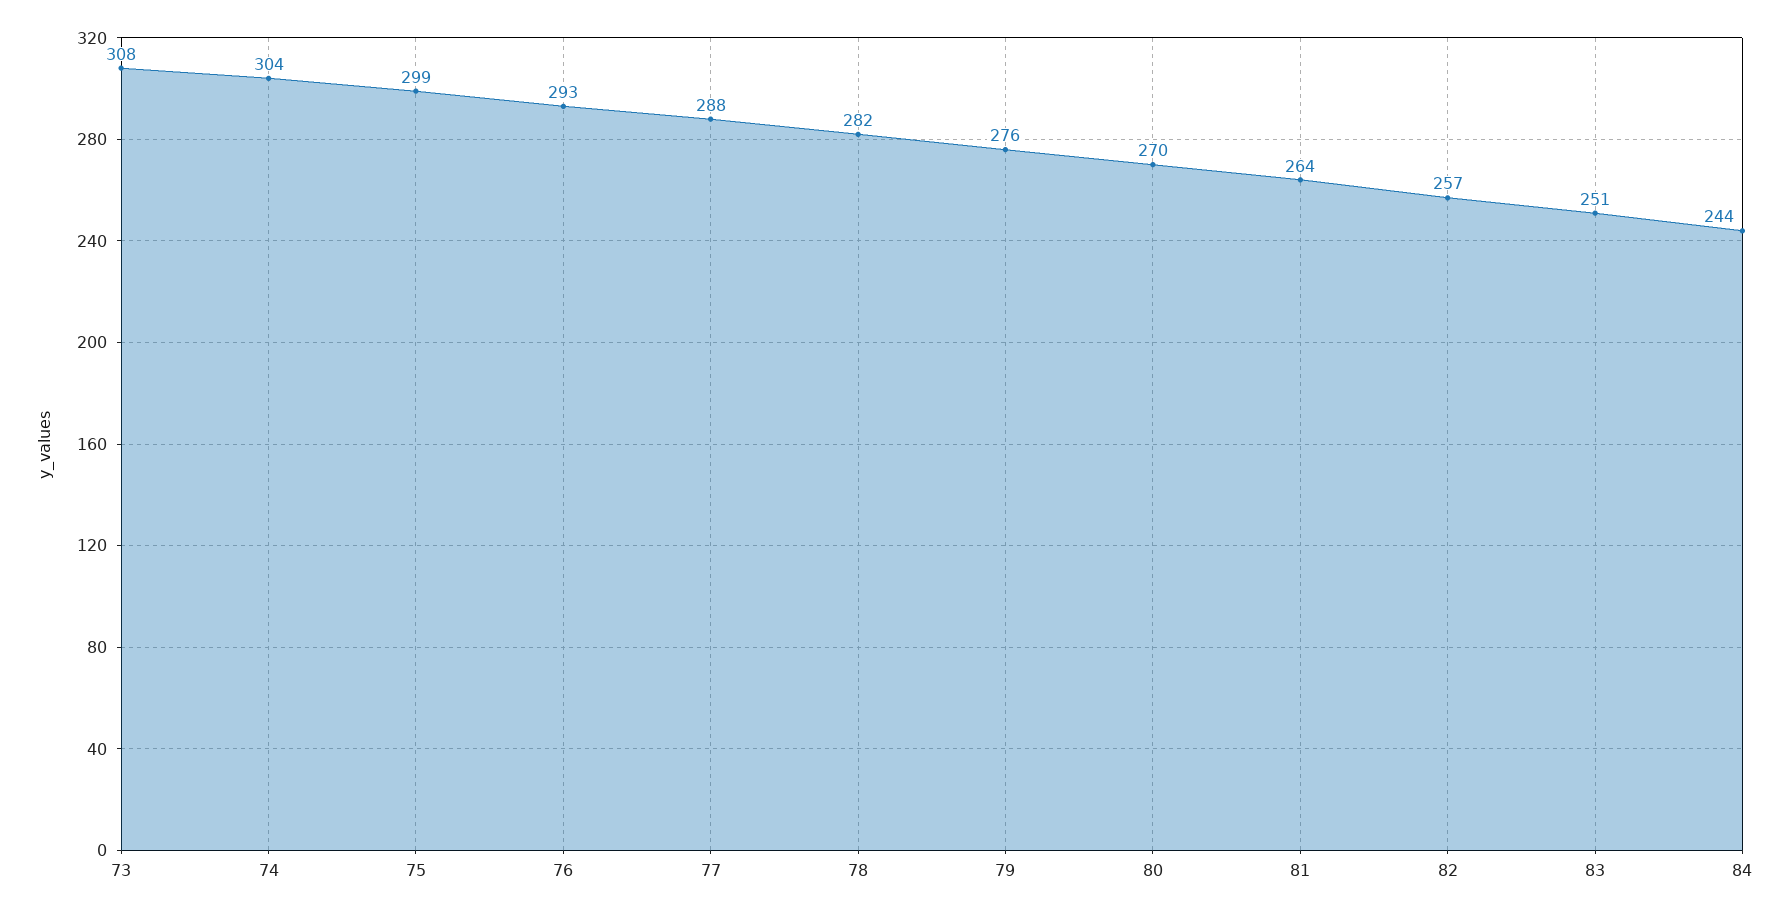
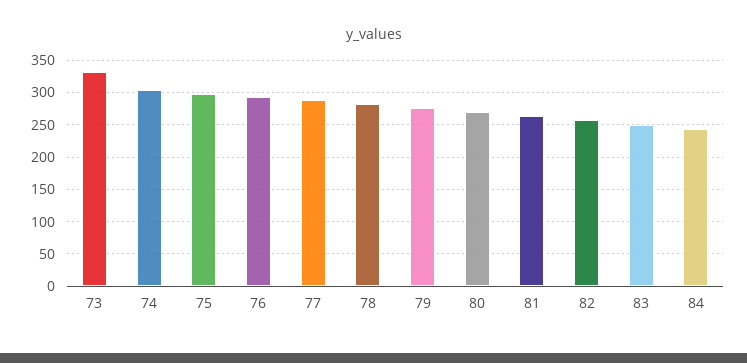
  {
-   "73": 308,
+   "73": 330,
    "74": 304,
    "75": 299,
    "76": 293,
    "77": 288,
    "78": 282,
    "79": 276,
    "80": 270,
    "81": 264,
    "82": 257,
    "83": 251,
    "84": 244
  }

